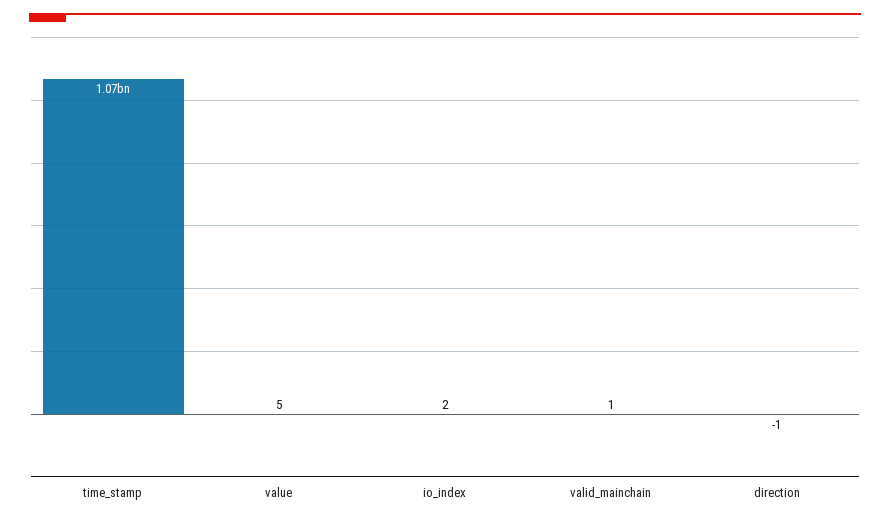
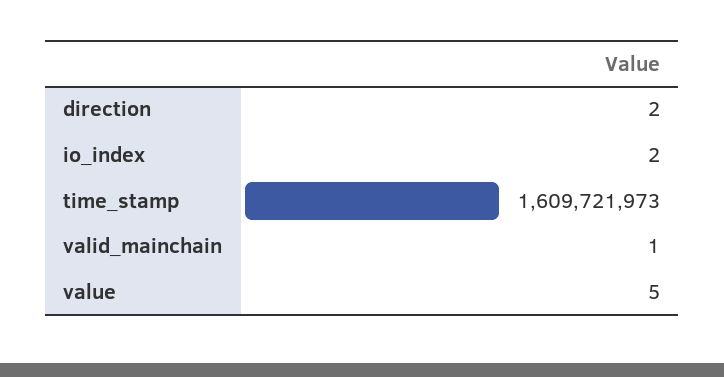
  {
-   "time_stamp": 1070000000,
+   "time_stamp": 1609721973,
    "value": 5,
    "io_index": 2,
    "valid_mainchain": 1,
-   "direction": -1
+   "direction": 2
  }

